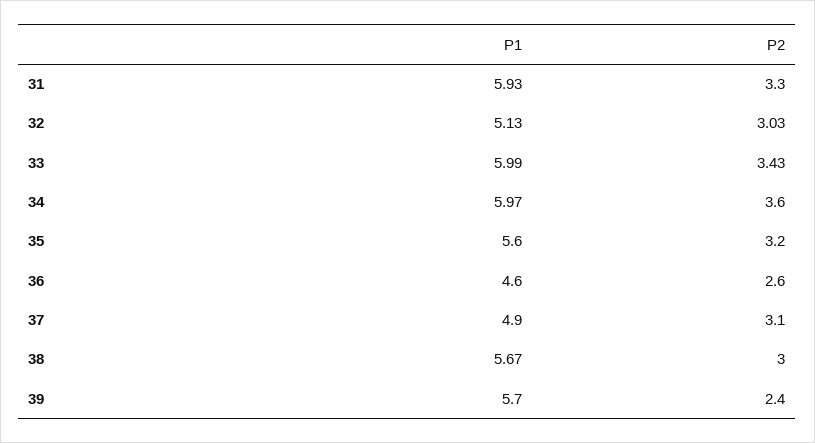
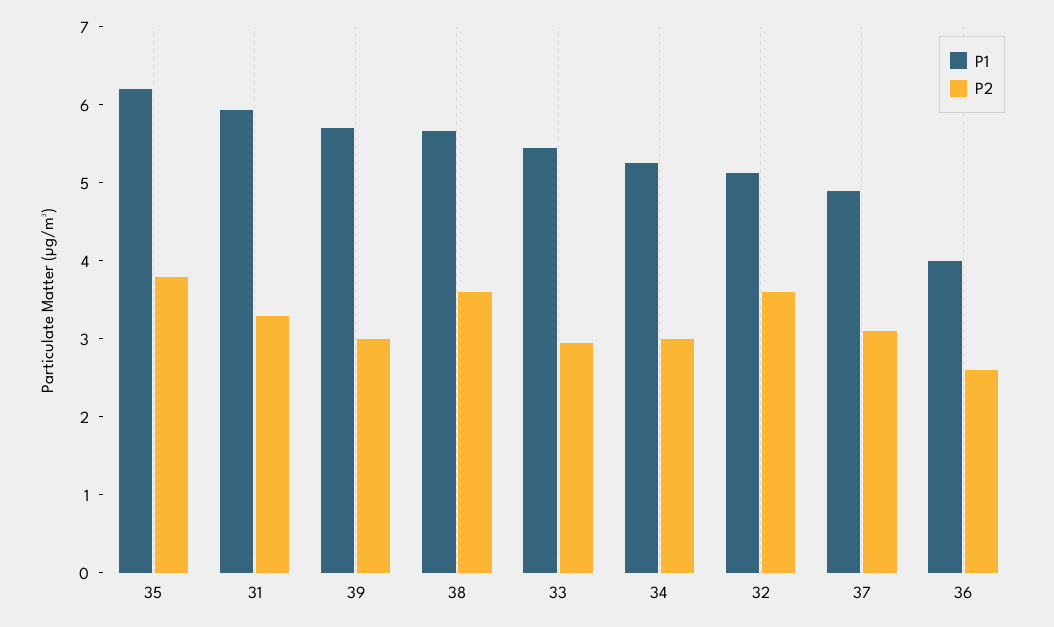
  {
    "P1": {
      "31": 5.93,
      "32": 5.13,
-     "33": 5.99,
+     "33": 5.4,
-     "34": 5.97,
+     "34": 5.2,
-     "35": 5.6,
+     "35": 6.2,
-     "36": 4.6,
+     "36": 4,
      "37": 4.9,
      "38": 5.67,
      "39": 5.7
    },
    "P2": {
      "31": 3.3,
-     "32": 3.03,
+     "32": 3.6,
-     "33": 3.43,
+     "33": 3,
-     "34": 3.6,
+     "34": 3,
-     "35": 3.2,
+     "35": 3.8,
      "36": 2.6,
      "37": 3.1,
-     "38": 3,
+     "38": 3.6,
-     "39": 2.4
+     "39": 3
    }
  }

